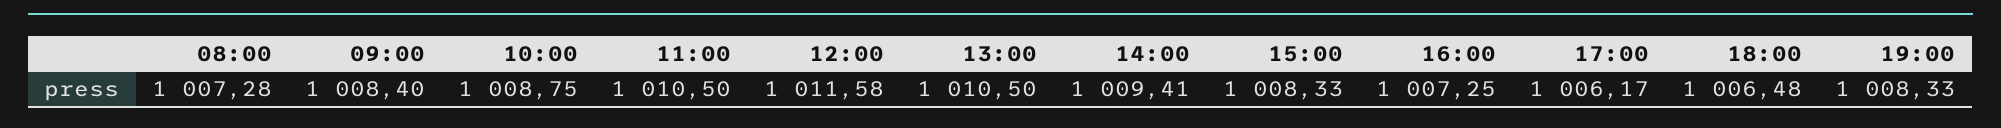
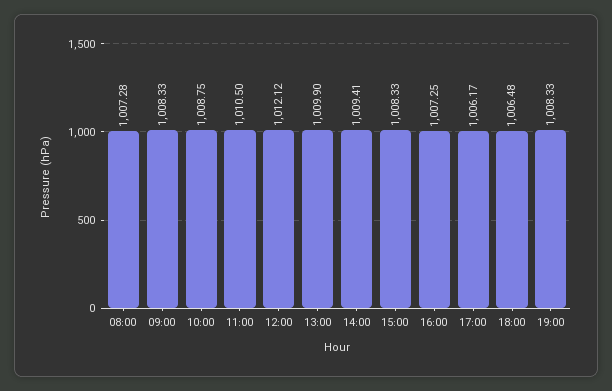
  {
    "08:00": 1007.28,
-   "09:00": 1008.4,
+   "09:00": 1008.33,
    "10:00": 1008.75,
    "11:00": 1010.5,
-   "12:00": 1011.58,
+   "12:00": 1012.12,
-   "13:00": 1010.5,
+   "13:00": 1009.9,
    "14:00": 1009.41,
    "15:00": 1008.33,
    "16:00": 1007.25,
    "17:00": 1006.17,
    "18:00": 1006.48,
    "19:00": 1008.33
  }

